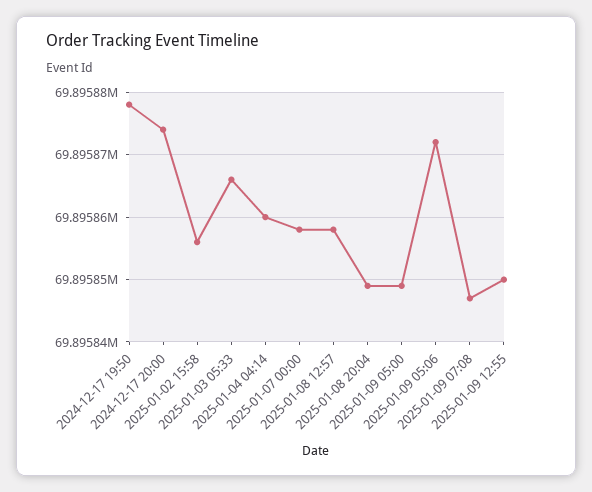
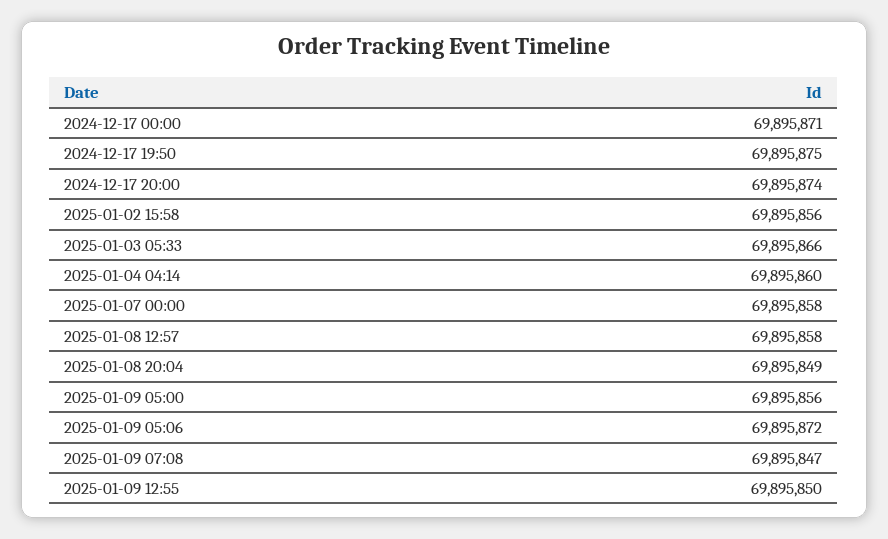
  {
-   "2024-12-17 19:50": 69895878,
+   "2024-12-17 19:50": 69895875,
    "2024-12-17 20:00": 69895874,
    "2025-01-02 15:58": 69895856,
    "2025-01-03 05:33": 69895866,
    "2025-01-04 04:14": 69895860,
    "2025-01-07 00:00": 69895858,
    "2025-01-08 12:57": 69895858,
    "2025-01-08 20:04": 69895849,
-   "2025-01-09 05:00": 69895849,
+   "2025-01-09 05:00": 69895856,
    "2025-01-09 05:06": 69895872,
    "2025-01-09 07:08": 69895847,
-   "2025-01-09 12:55": 69895850
+   "2025-01-09 12:55": 69895850,
+   "2024-12-17 00:00": 69895871
  }

